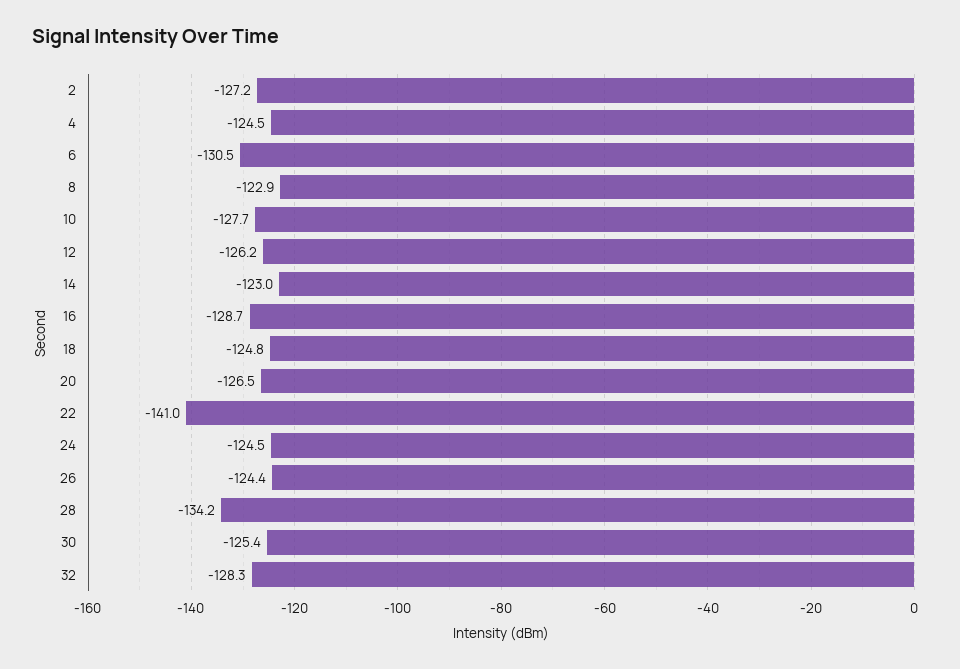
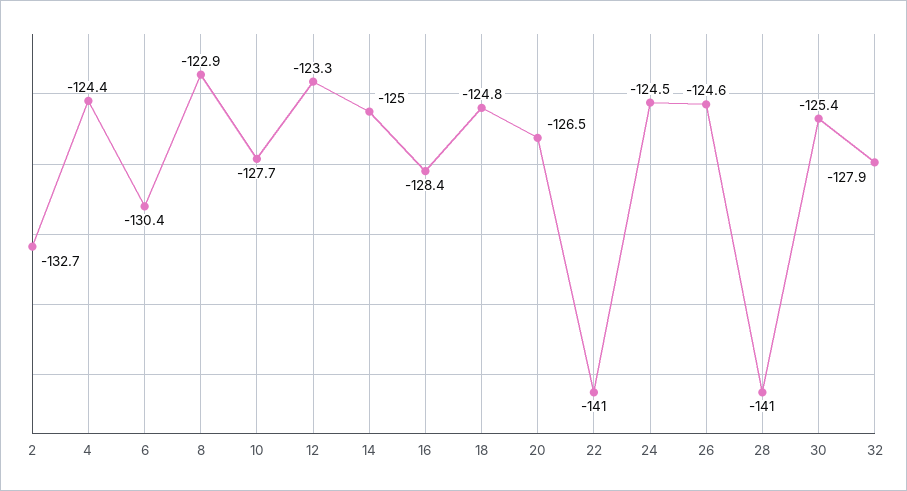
  {
-   "2": -127.2,
+   "2": -132.7,
-   "4": -124.5,
+   "4": -124.4,
-   "6": -130.5,
+   "6": -130.4,
    "8": -122.9,
    "10": -127.7,
-   "12": -126.2,
+   "12": -123.3,
-   "14": -123,
+   "14": -125,
-   "16": -128.7,
+   "16": -128.4,
    "18": -124.8,
    "20": -126.5,
    "22": -141,
    "24": -124.5,
-   "26": -124.4,
+   "26": -124.6,
-   "28": -134.2,
+   "28": -141,
    "30": -125.4,
-   "32": -128.3
+   "32": -127.9
  }

